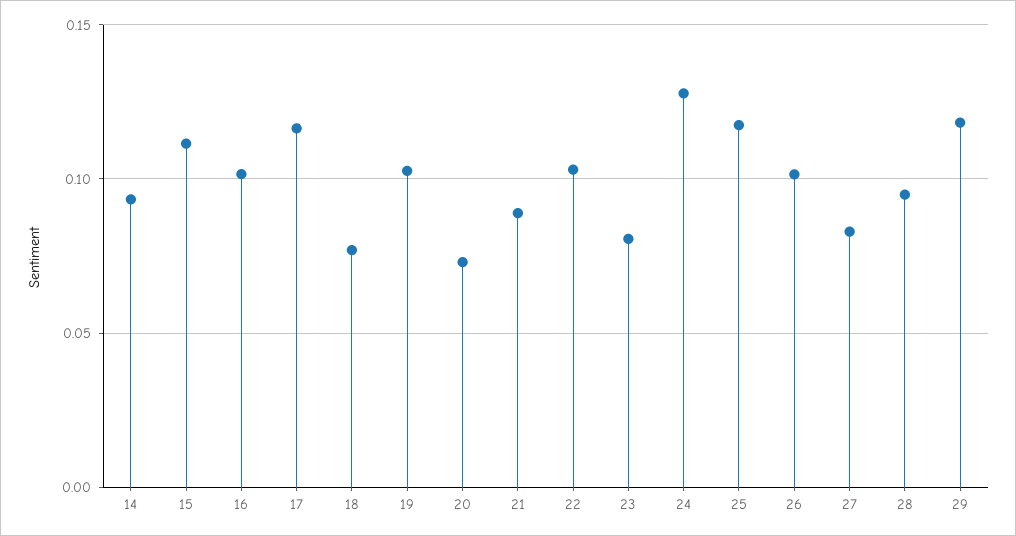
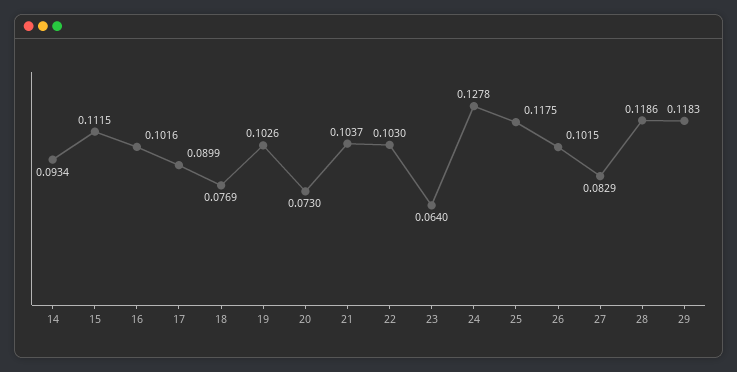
  {
    "14": 0.0934,
    "15": 0.1115,
    "16": 0.1016,
-   "17": 0.115,
+   "17": 0.0899,
    "18": 0.0769,
    "19": 0.1026,
    "20": 0.073,
-   "21": 0.09,
+   "21": 0.1037,
    "22": 0.103,
-   "23": 0.08,
+   "23": 0.064,
    "24": 0.1278,
    "25": 0.1175,
    "26": 0.1015,
    "27": 0.0829,
-   "28": 0.095,
+   "28": 0.1186,
    "29": 0.1183
  }

